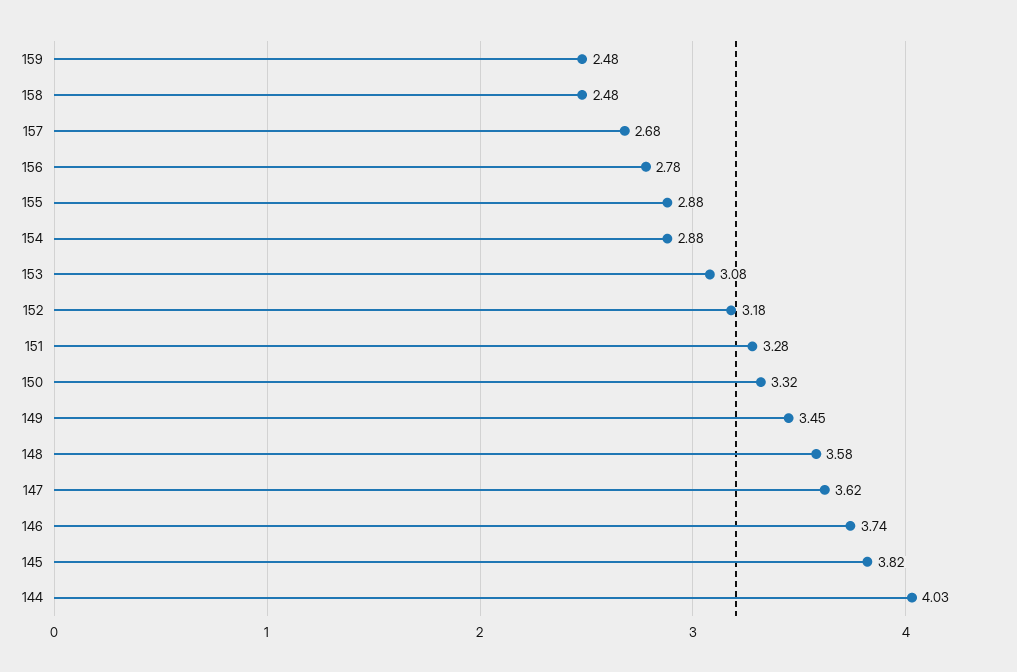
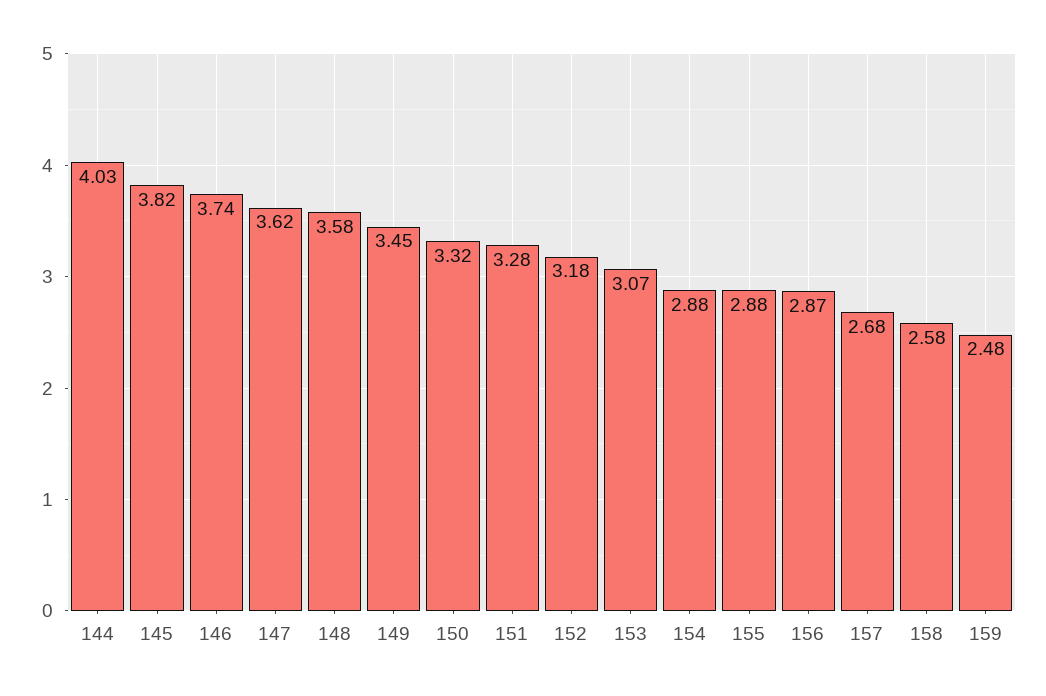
  {
    "159": 2.48,
-   "158": 2.48,
+   "158": 2.58,
    "157": 2.68,
-   "156": 2.78,
+   "156": 2.87,
    "155": 2.88,
    "154": 2.88,
-   "153": 3.08,
+   "153": 3.07,
    "152": 3.18,
    "151": 3.28,
    "150": 3.32,
    "149": 3.45,
    "148": 3.58,
    "147": 3.62,
    "146": 3.74,
    "145": 3.82,
    "144": 4.03
  }

